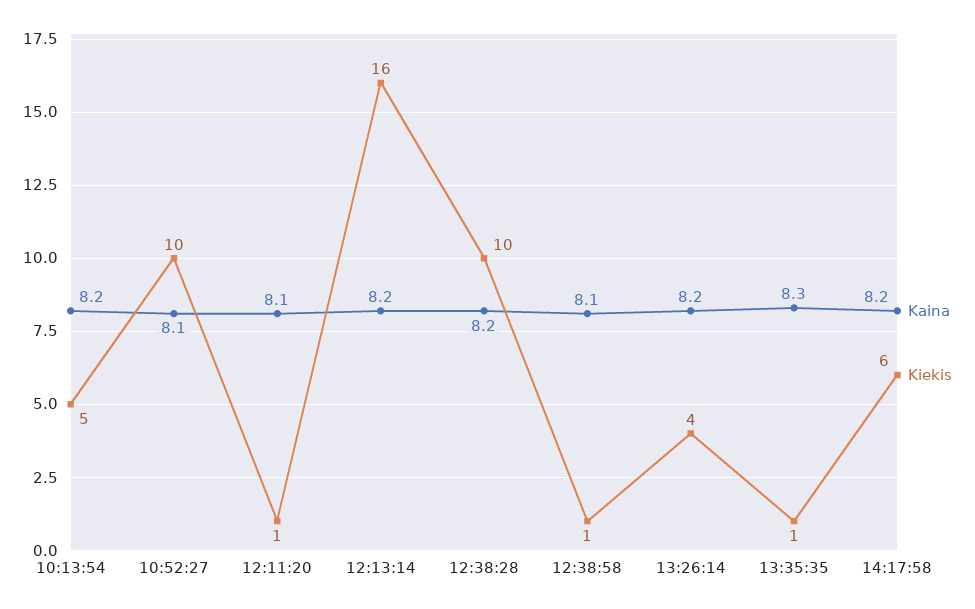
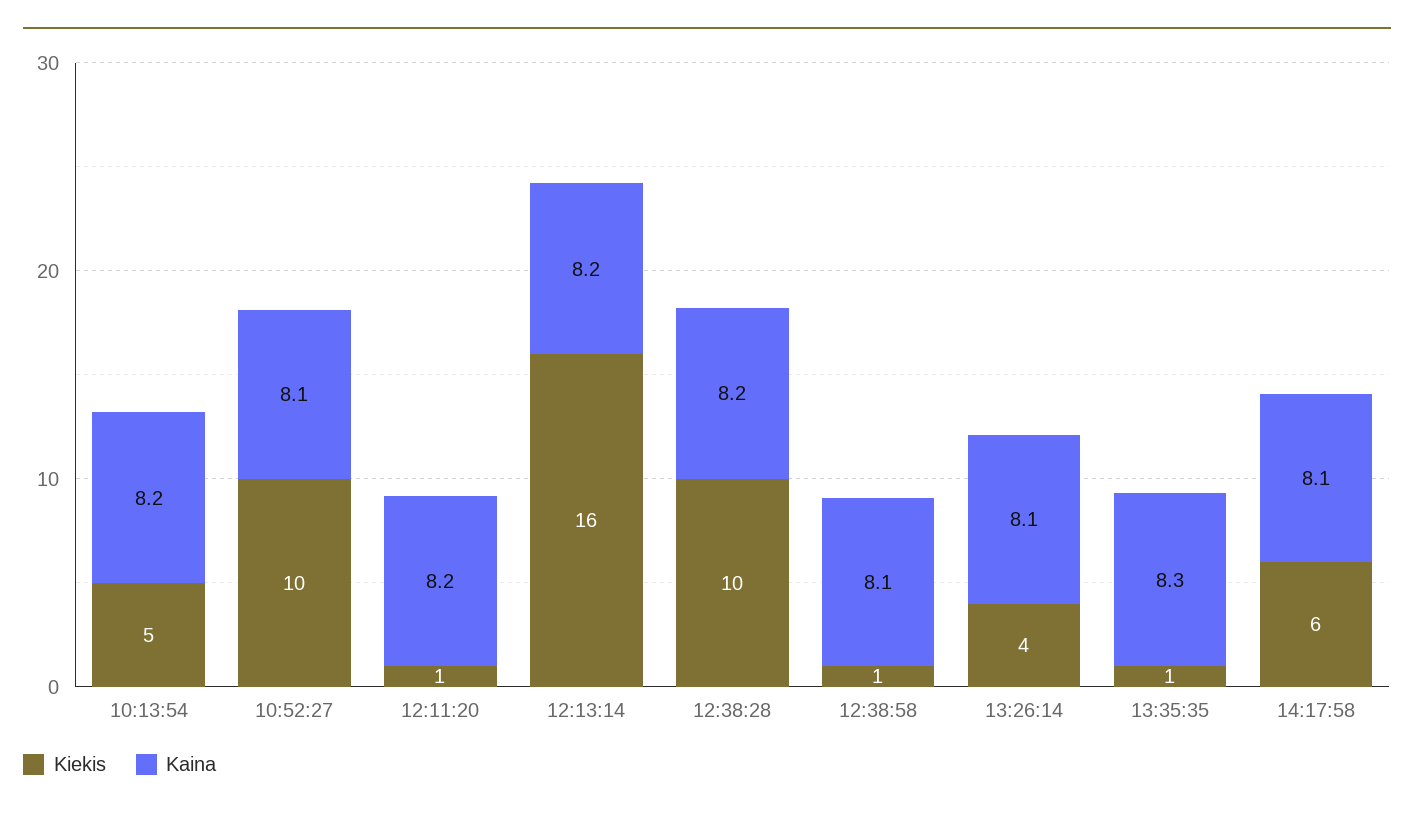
  {
    "Kaina": {
      "10:13:54": 8.2,
      "10:52:27": 8.1,
-     "12:11:20": 8.1,
+     "12:11:20": 8.2,
      "12:13:14": 8.2,
      "12:38:28": 8.2,
      "12:38:58": 8.1,
-     "13:26:14": 8.2,
+     "13:26:14": 8.1,
      "13:35:35": 8.3,
-     "14:17:58": 8.2
+     "14:17:58": 8.1
    },
    "Kiekis": {
      "10:13:54": 5,
      "10:52:27": 10,
      "12:11:20": 1,
      "12:13:14": 16,
      "12:38:28": 10,
      "12:38:58": 1,
      "13:26:14": 4,
      "13:35:35": 1,
      "14:17:58": 6
    }
  }

